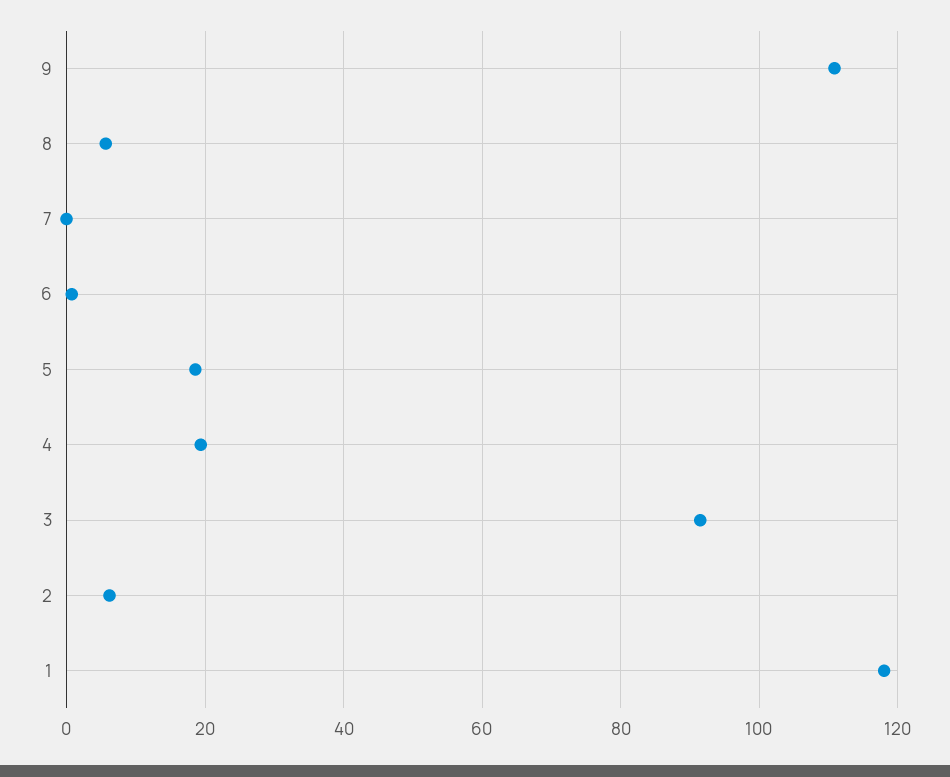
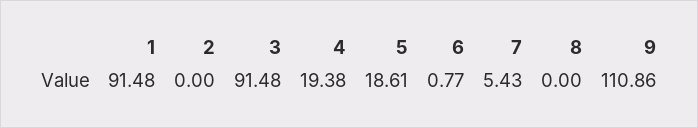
  {
    "9": 110.86,
-   "8": 6,
+   "8": 0,
-   "7": 0,
+   "7": 5.43,
    "6": 0.77,
    "5": 18.61,
    "4": 19.38,
    "3": 91.48,
-   "2": 6,
+   "2": 0,
-   "1": 118
+   "1": 91.48
  }

